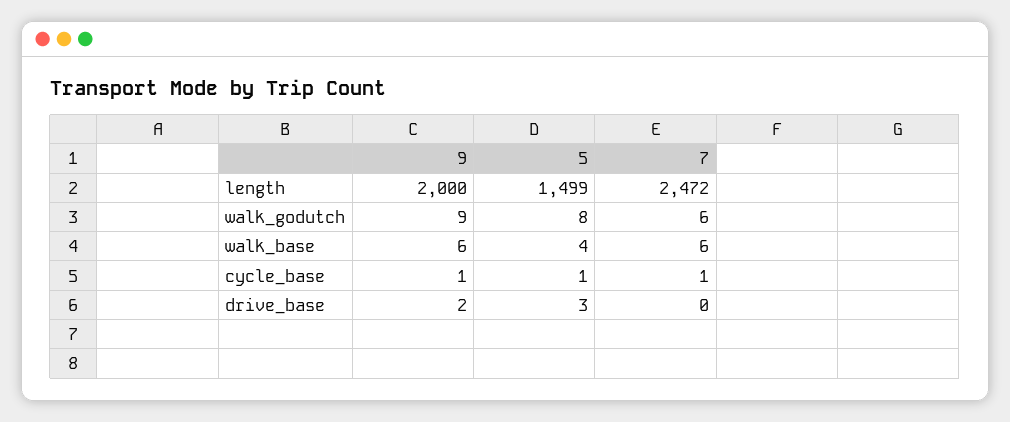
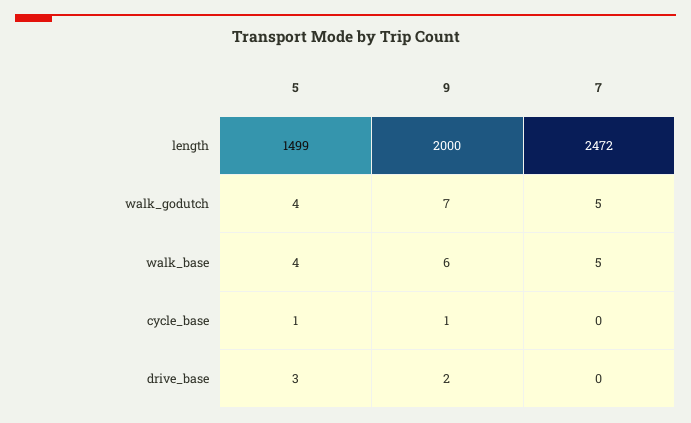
  {
    "9": {
      "length": 2000,
-     "walk_godutch": 9,
+     "walk_godutch": 7,
      "walk_base": 6,
      "cycle_base": 1,
      "drive_base": 2
    },
    "5": {
      "length": 1499,
-     "walk_godutch": 8,
+     "walk_godutch": 4,
      "walk_base": 4,
      "cycle_base": 1,
      "drive_base": 3
    },
    "7": {
      "length": 2472,
-     "walk_godutch": 6,
+     "walk_godutch": 5,
-     "walk_base": 6,
+     "walk_base": 5,
-     "cycle_base": 1,
+     "cycle_base": 0,
      "drive_base": 0
    }
  }

